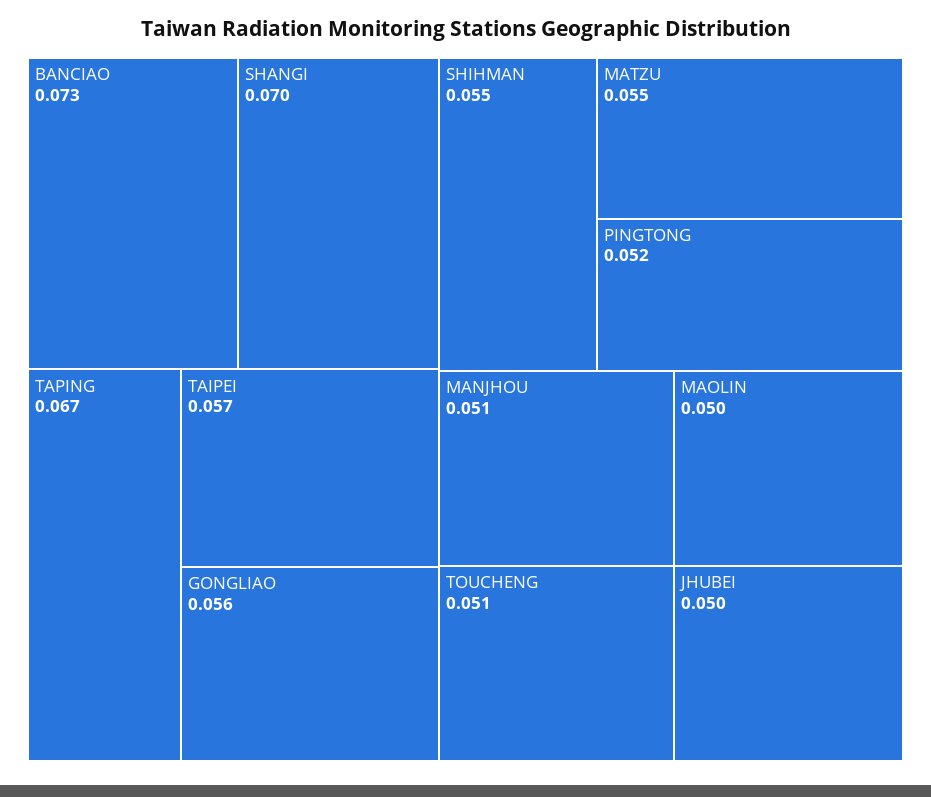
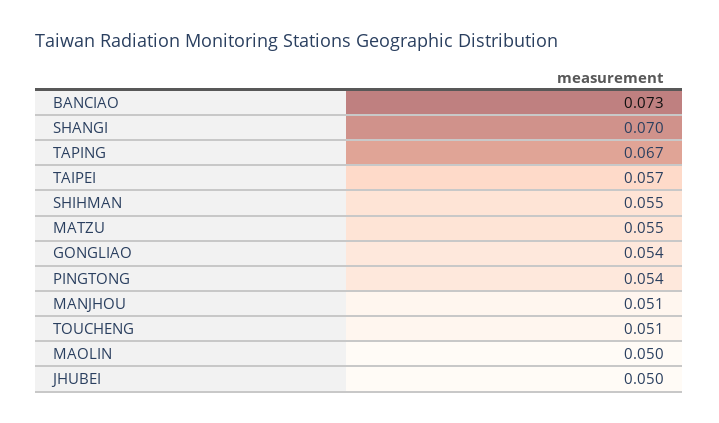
  {
    "BANCIAO": 0.073,
    "SHANGI": 0.07,
    "TAPING": 0.067,
    "TAIPEI": 0.057,
-   "GONGLIAO": 0.056,
+   "GONGLIAO": 0.054,
    "SHIHMAN": 0.055,
    "MATZU": 0.055,
-   "PINGTONG": 0.052,
+   "PINGTONG": 0.054,
    "MANJHOU": 0.051,
    "TOUCHENG": 0.051,
    "MAOLIN": 0.05,
    "JHUBEI": 0.05
  }

